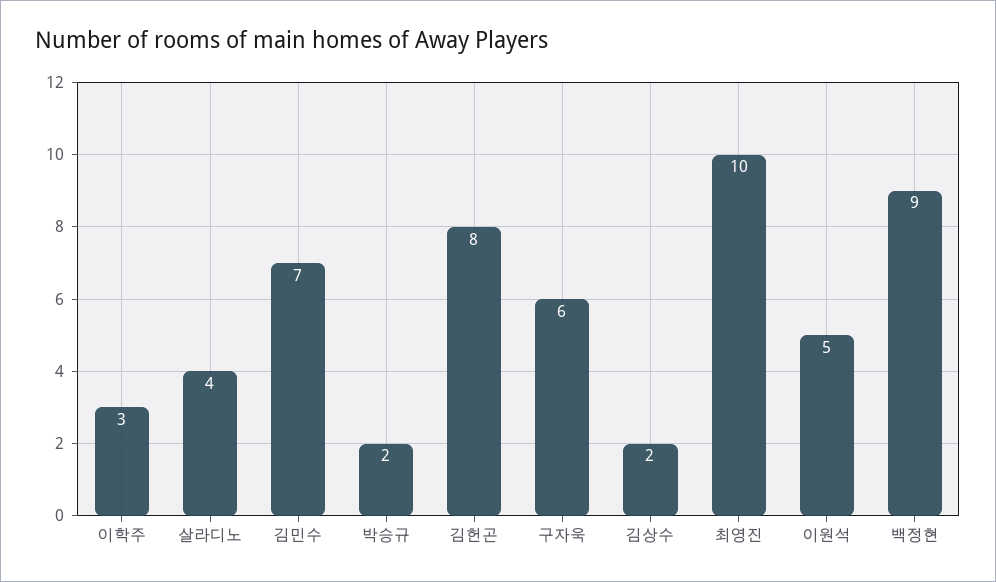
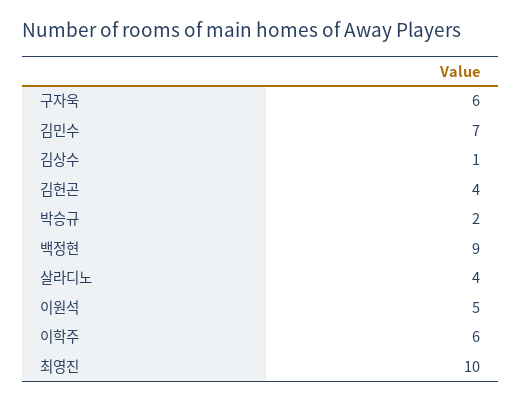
  {
-   "이학주": 3,
+   "이학주": 6,
    "살라디노": 4,
    "김민수": 7,
    "박승규": 2,
-   "김헌곤": 8,
+   "김헌곤": 4,
    "구자욱": 6,
-   "김상수": 2,
+   "김상수": 1,
    "최영진": 10,
    "이원석": 5,
    "백정현": 9
  }

